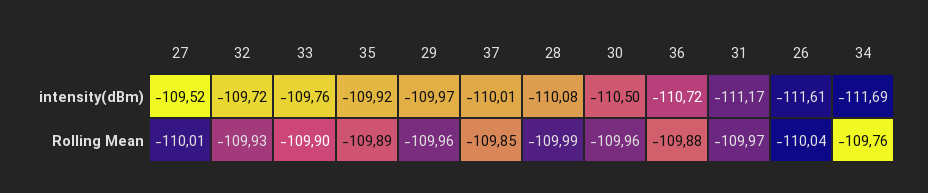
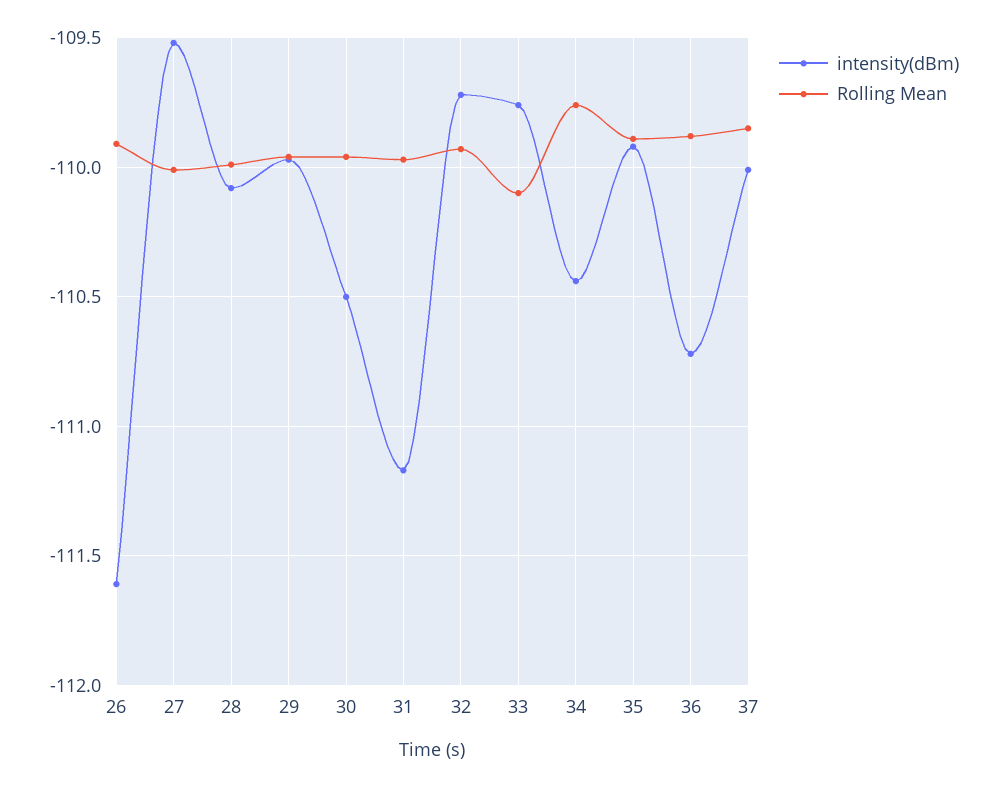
  {
    "intensity(dBm)": {
      "27": -109.52,
      "32": -109.72,
      "33": -109.76,
      "35": -109.92,
      "29": -109.97,
      "37": -110.01,
      "28": -110.08,
      "30": -110.5,
      "36": -110.72,
      "31": -111.17,
      "26": -111.61,
-     "34": -111.69
+     "34": -110.45
    },
    "Rolling Mean": {
      "27": -110.01,
      "32": -109.93,
-     "33": -109.9,
+     "33": -110.1,
      "35": -109.89,
      "29": -109.96,
      "37": -109.85,
      "28": -109.99,
      "30": -109.96,
      "36": -109.88,
      "31": -109.97,
-     "26": -110.04,
+     "26": -109.9,
      "34": -109.76
    }
  }

